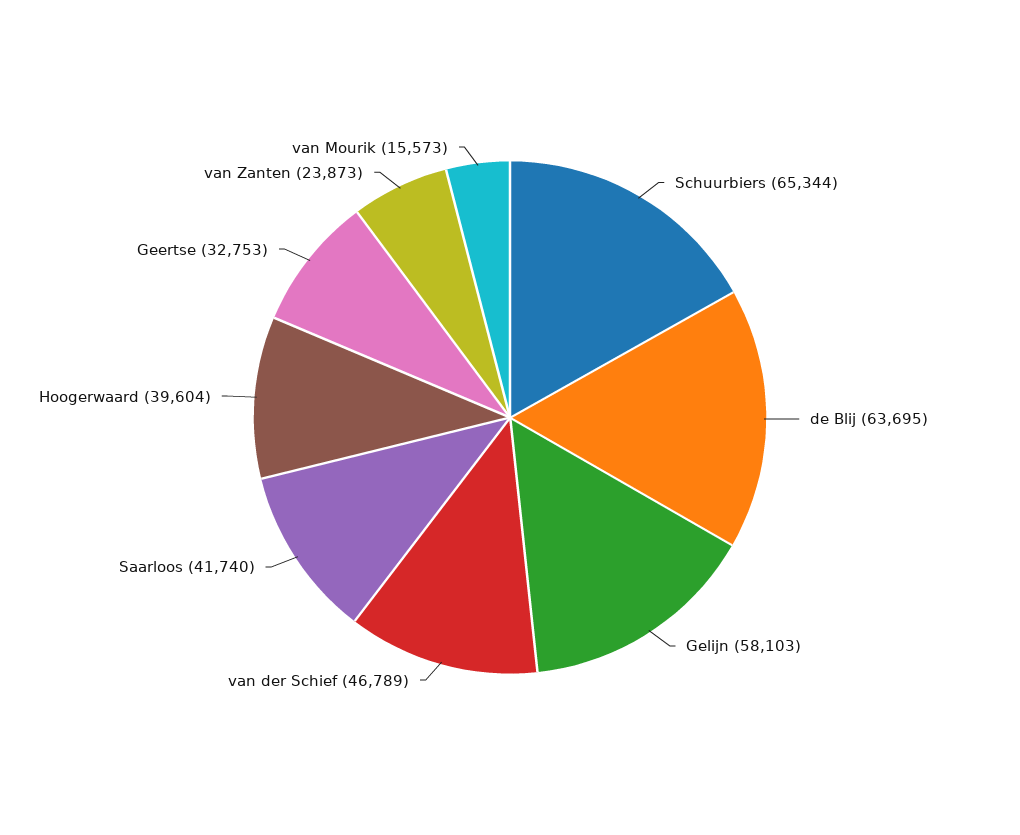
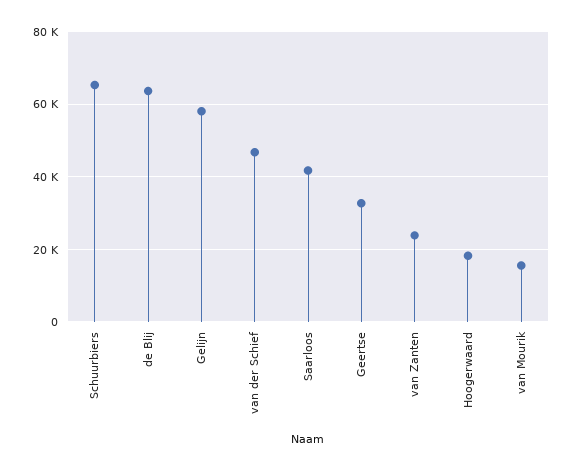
  {
    "Schuurbiers": 65344,
    "de Blij": 63695,
    "Gelijn": 58103,
    "van der Schief": 46789,
    "Saarloos": 41740,
-   "Hoogerwaard": 39604,
+   "Hoogerwaard": 18000,
    "Geertse": 32753,
    "van Zanten": 23873,
    "van Mourik": 15573
  }

